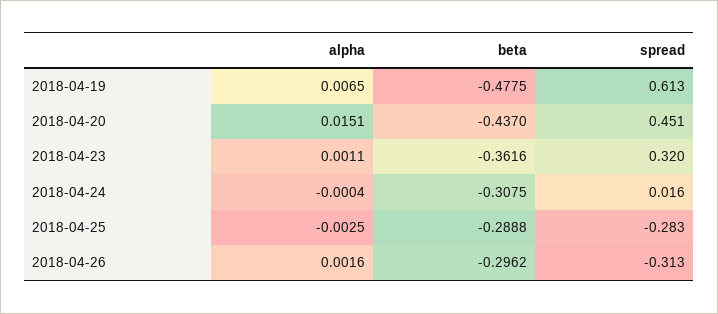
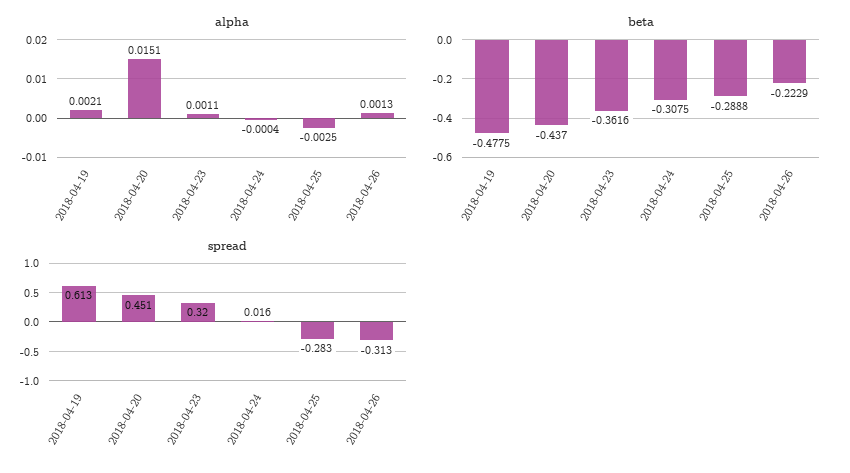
  {
    "alpha": {
-     "2018-04-19": 0.0065,
+     "2018-04-19": 0.0021,
      "2018-04-20": 0.0151,
      "2018-04-23": 0.0011,
      "2018-04-24": -0.0004,
      "2018-04-25": -0.0025,
-     "2018-04-26": 0.0016
+     "2018-04-26": 0.0013
    },
    "beta": {
      "2018-04-19": -0.4775,
      "2018-04-20": -0.437,
      "2018-04-23": -0.3616,
      "2018-04-24": -0.3075,
      "2018-04-25": -0.2888,
-     "2018-04-26": -0.2962
+     "2018-04-26": -0.2229
    },
    "spread": {
      "2018-04-19": 0.613,
      "2018-04-20": 0.451,
      "2018-04-23": 0.32,
      "2018-04-24": 0.016,
      "2018-04-25": -0.283,
      "2018-04-26": -0.313
    }
  }

